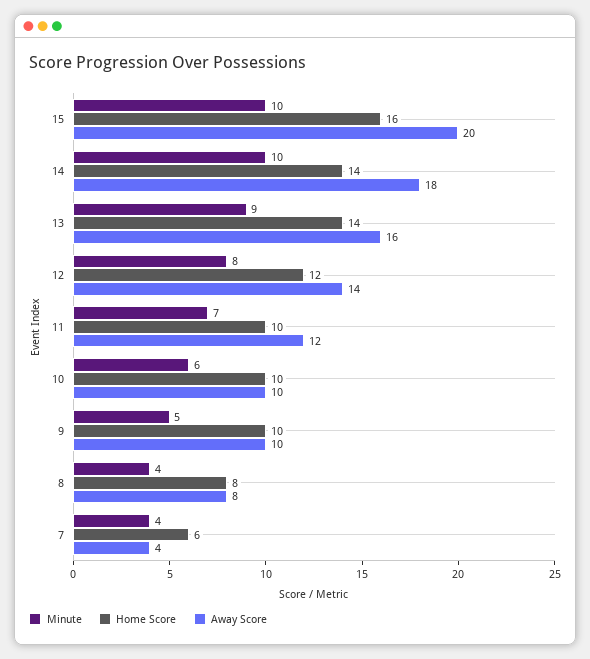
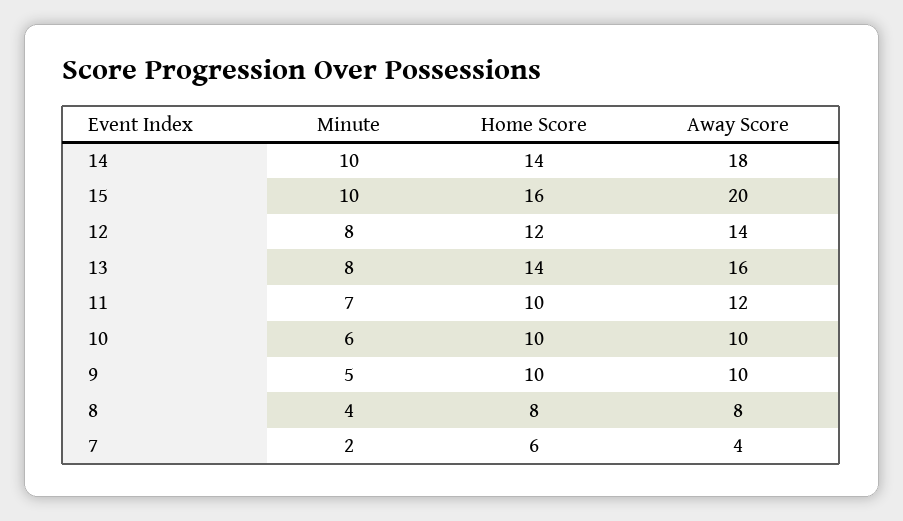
  {
    "Minute": {
      "15": 10,
      "14": 10,
-     "13": 9,
+     "13": 8,
      "12": 8,
      "11": 7,
      "10": 6,
      "9": 5,
      "8": 4,
-     "7": 4
+     "7": 2
    },
    "Home Score": {
      "15": 16,
      "14": 14,
      "13": 14,
      "12": 12,
      "11": 10,
      "10": 10,
      "9": 10,
      "8": 8,
      "7": 6
    },
    "Away Score": {
      "15": 20,
      "14": 18,
      "13": 16,
      "12": 14,
      "11": 12,
      "10": 10,
      "9": 10,
      "8": 8,
      "7": 4
    }
  }

